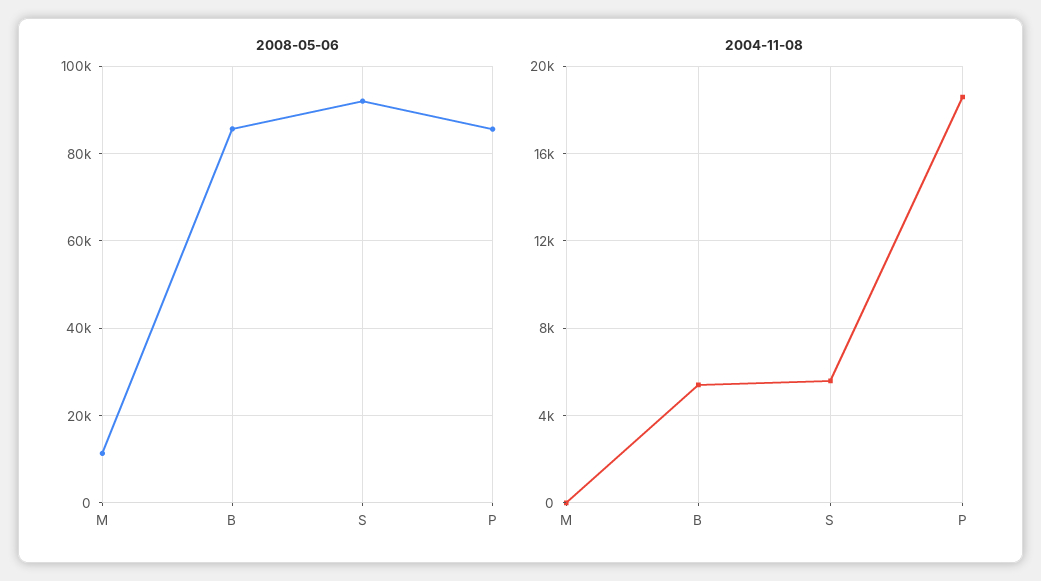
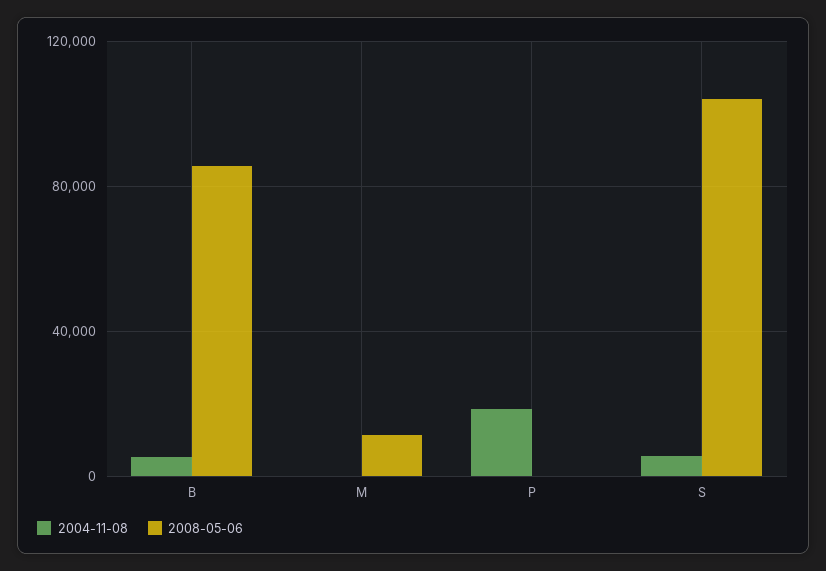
  {
    "2008-05-06": {
      "M": 12000,
      "B": 86000,
-     "S": 92000,
+     "S": 105000,
-     "P": 86000
+     "P": 0
    },
    "2004-11-08": {
      "M": 0,
      "B": 5500,
      "S": 5500,
      "P": 18500
    }
  }

